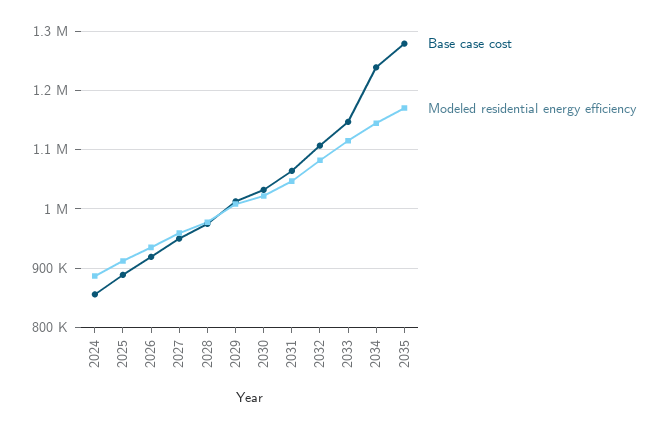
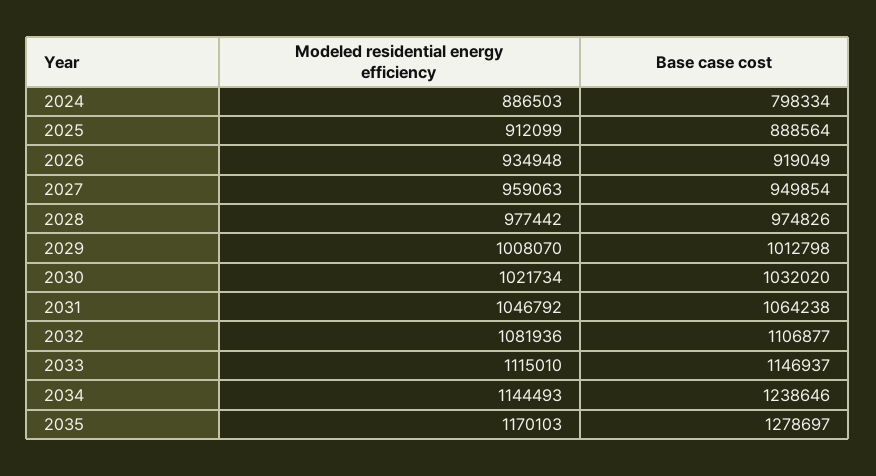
  {
    "Base case cost": {
-     "2024": 860000,
+     "2024": 798334,
      "2025": 888564,
      "2026": 919049,
      "2027": 949854,
      "2028": 974826,
      "2029": 1012798,
      "2030": 1032020,
      "2031": 1064238,
      "2032": 1106877,
      "2033": 1146937,
      "2034": 1238646,
      "2035": 1278697
    },
    "Modeled residential energy efficiency": {
      "2024": 886503,
      "2025": 912099,
      "2026": 934948,
      "2027": 959063,
      "2028": 977442,
      "2029": 1008070,
      "2030": 1021734,
      "2031": 1046792,
      "2032": 1081936,
      "2033": 1115010,
      "2034": 1144493,
      "2035": 1170103
    }
  }

